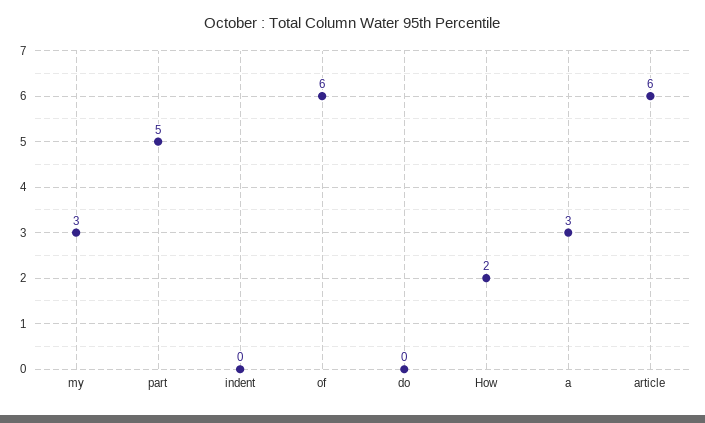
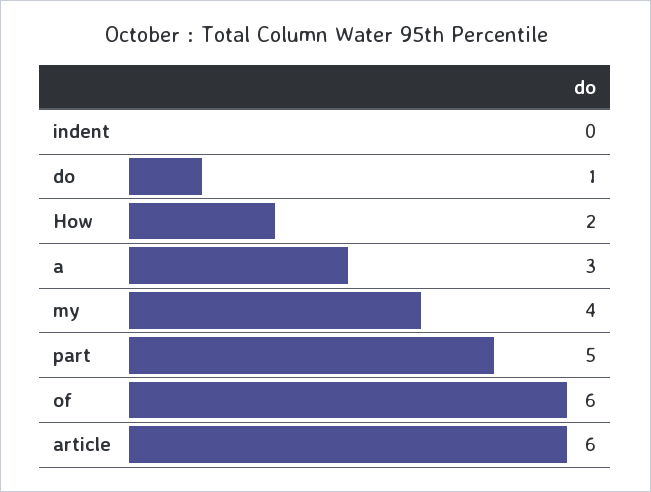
  {
-   "my": 3,
+   "my": 4,
    "part": 5,
    "indent": 0,
    "of": 6,
-   "do": 0,
+   "do": 1,
    "How": 2,
    "a": 3,
    "article": 6
  }

